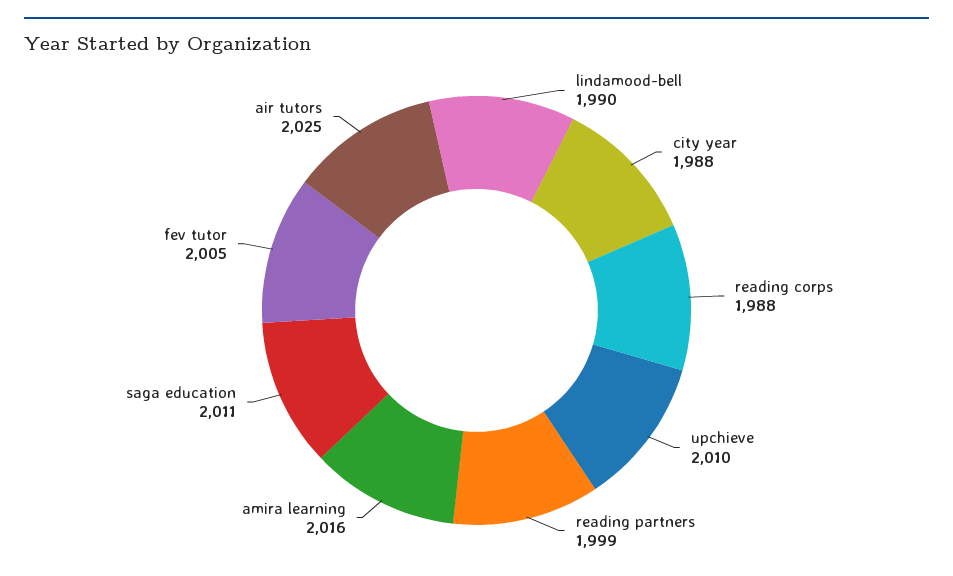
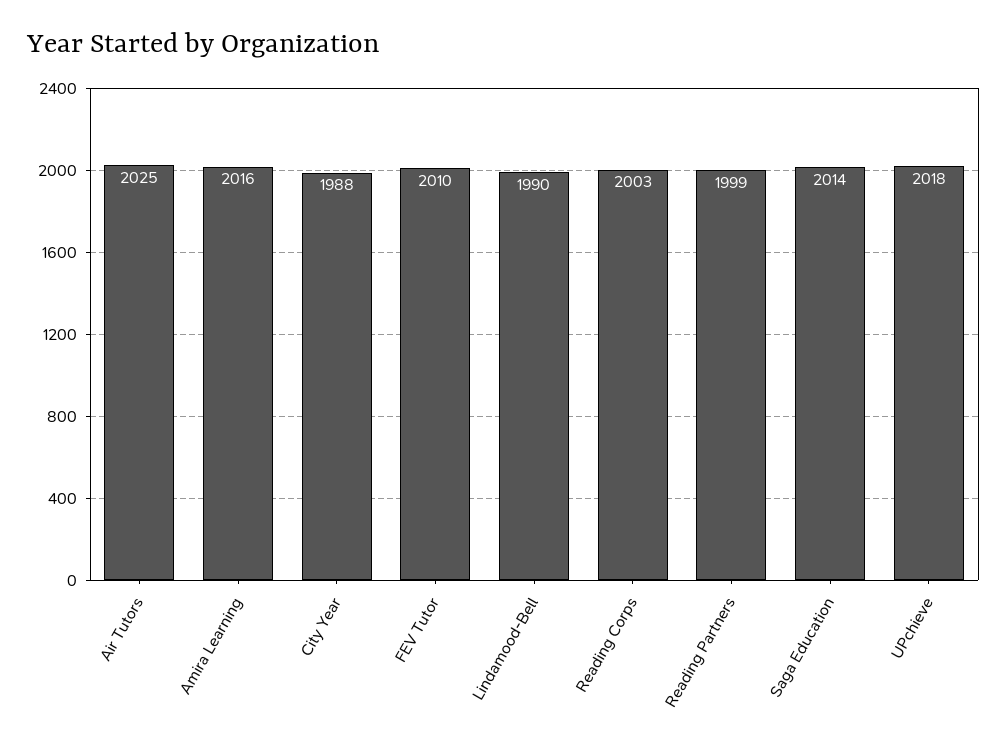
  {
    "lindamood-bell": 1990,
    "city year": 1988,
-   "reading corps": 1988,
+   "reading corps": 2003,
-   "upchieve": 2010,
+   "upchieve": 2018,
    "reading partners": 1999,
    "amira learning": 2016,
-   "saga education": 2011,
+   "saga education": 2014,
-   "fev tutor": 2005,
+   "fev tutor": 2010,
    "air tutors": 2025
  }

